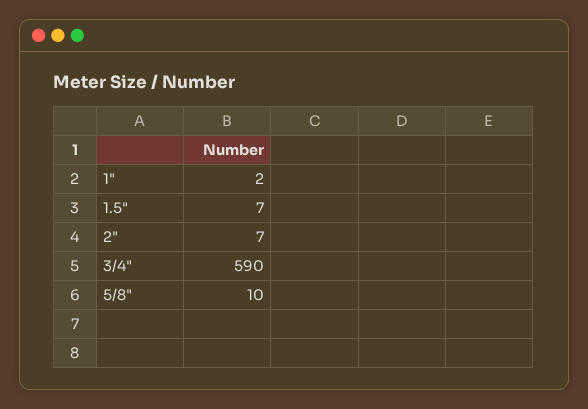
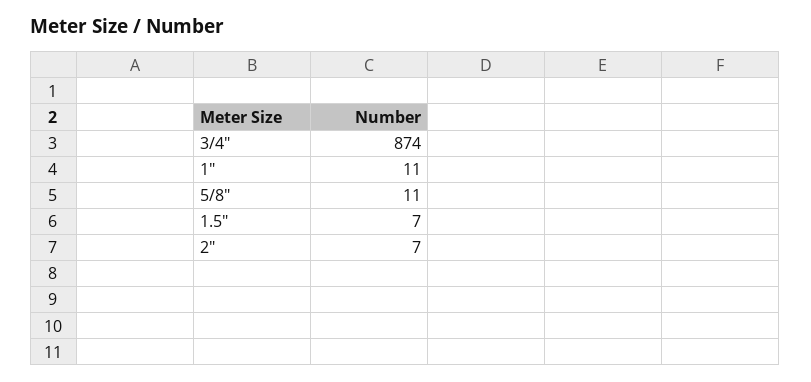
  {
-   "1\"": 2,
+   "1\"": 11,
    "1.5\"": 7,
    "2\"": 7,
-   "3/4\"": 590,
+   "3/4\"": 874,
-   "5/8\"": 10
+   "5/8\"": 11
  }

